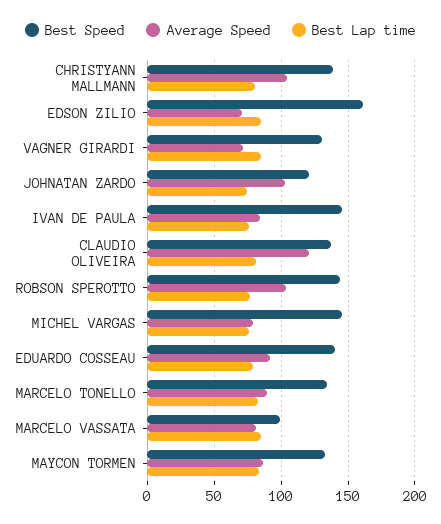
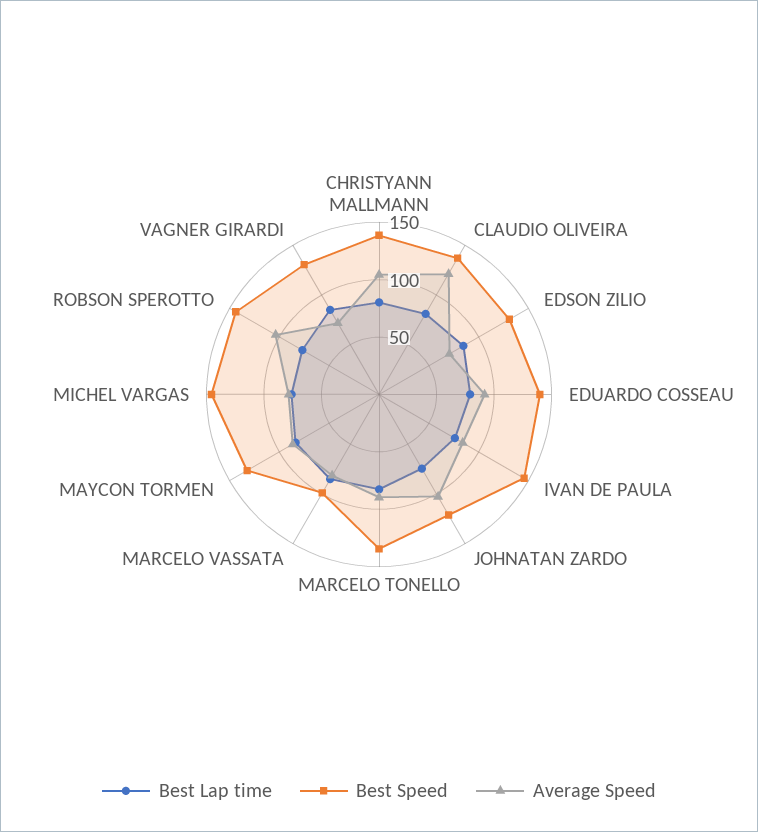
  {
    "Best Speed": {
      "CHRISTYANN MALLMANN": 140,
-     "EDSON ZILIO": 160,
+     "EDSON ZILIO": 130,
      "VAGNER GIRARDI": 130,
      "JOHNATAN ZARDO": 120,
      "IVAN DE PAULA": 145,
      "CLAUDIO OLIVEIRA": 135,
      "ROBSON SPEROTTO": 145,
      "MICHEL VARGAS": 145,
      "EDUARDO COSSEAU": 140,
      "MARCELO TONELLO": 135,
      "MARCELO VASSATA": 100,
      "MAYCON TORMEN": 135
    },
    "Average Speed": {
      "CHRISTYANN MALLMANN": 105,
      "EDSON ZILIO": 70,
      "VAGNER GIRARDI": 70,
      "JOHNATAN ZARDO": 105,
      "IVAN DE PAULA": 85,
      "CLAUDIO OLIVEIRA": 120,
      "ROBSON SPEROTTO": 105,
      "MICHEL VARGAS": 80,
      "EDUARDO COSSEAU": 90,
      "MARCELO TONELLO": 90,
      "MARCELO VASSATA": 80,
      "MAYCON TORMEN": 85
    },
    "Best Lap time": {
      "CHRISTYANN MALLMANN": 80,
      "EDSON ZILIO": 85,
      "VAGNER GIRARDI": 85,
      "JOHNATAN ZARDO": 75,
      "IVAN DE PAULA": 75,
      "CLAUDIO OLIVEIRA": 80,
      "ROBSON SPEROTTO": 75,
      "MICHEL VARGAS": 75,
      "EDUARDO COSSEAU": 80,
      "MARCELO TONELLO": 85,
      "MARCELO VASSATA": 85,
      "MAYCON TORMEN": 85
    }
  }

